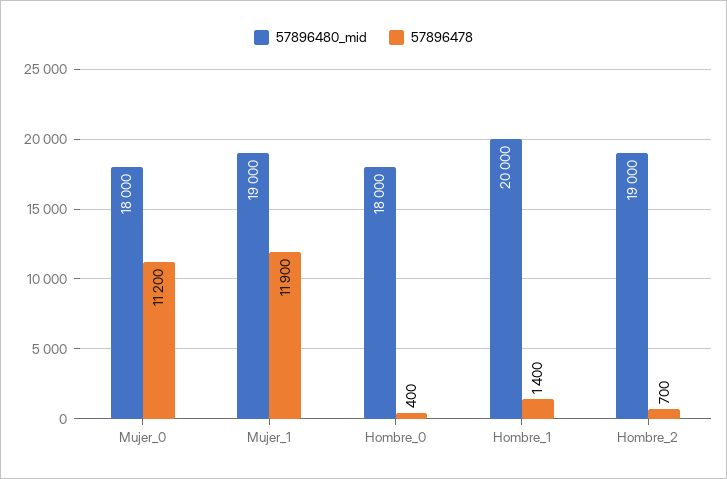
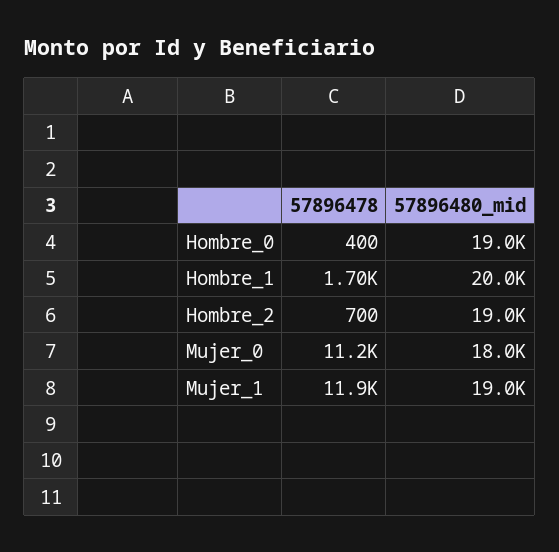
  {
    "57896480_mid": {
      "Mujer_0": 18000,
      "Mujer_1": 19000,
-     "Hombre_0": 18000,
+     "Hombre_0": 19000,
      "Hombre_1": 20000,
      "Hombre_2": 19000
    },
    "57896478": {
      "Mujer_0": 11200,
      "Mujer_1": 11900,
      "Hombre_0": 400,
-     "Hombre_1": 1400,
+     "Hombre_1": 1700,
      "Hombre_2": 700
    }
  }

